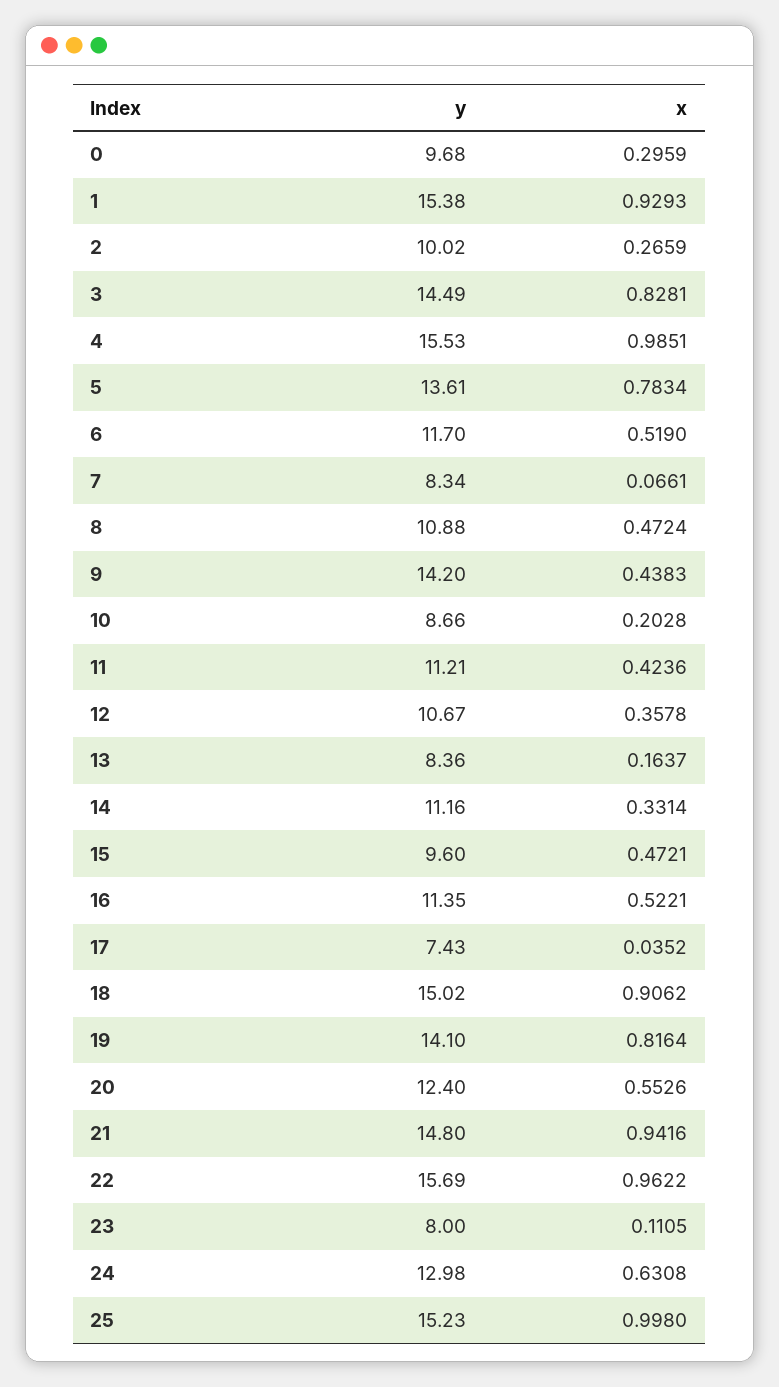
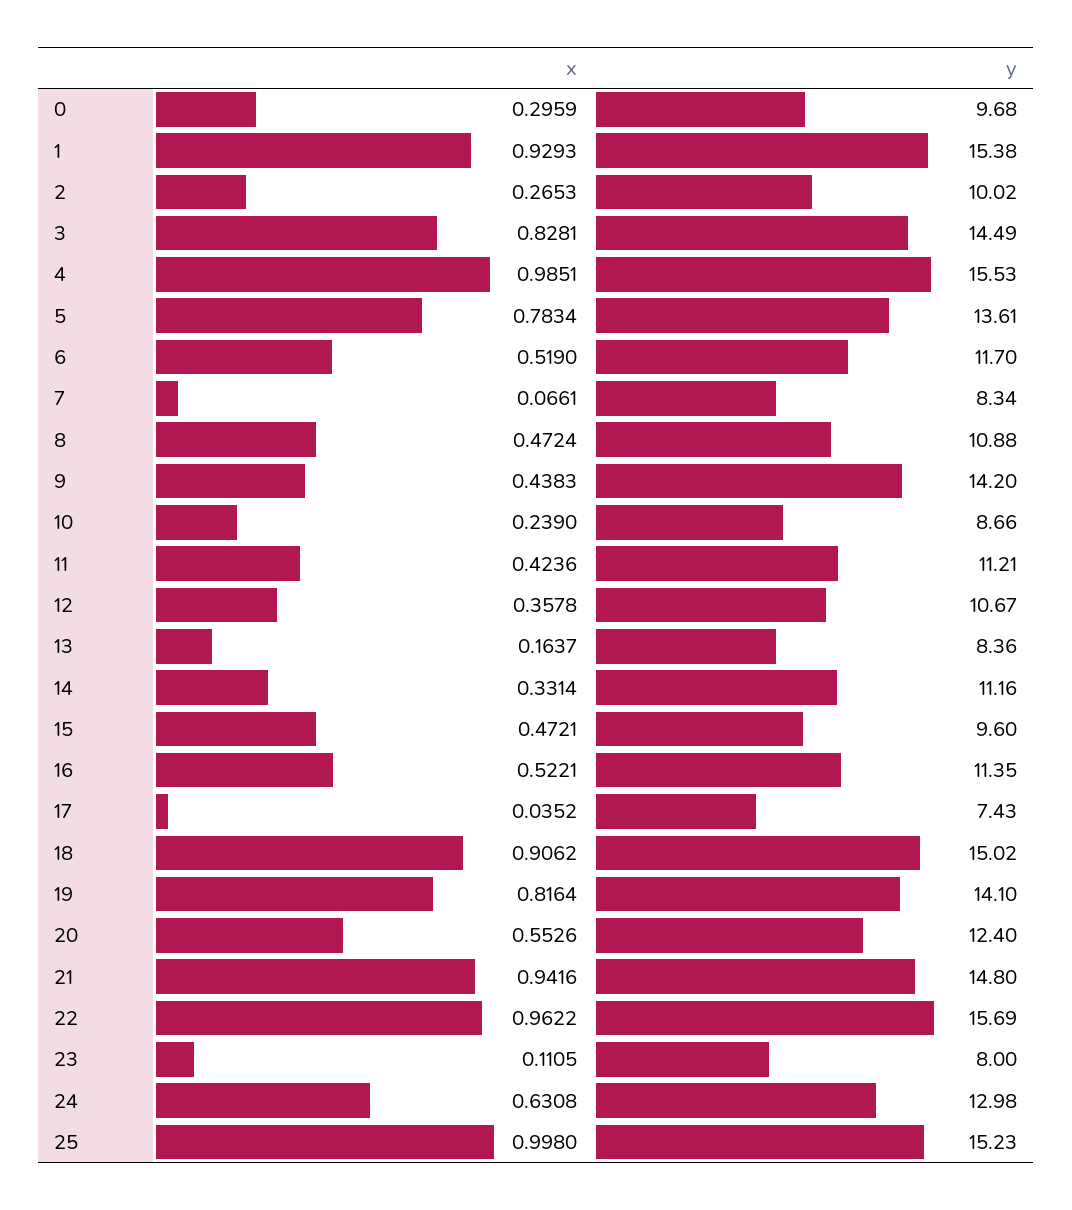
  {
    "y": {
      "0": 9.68,
      "1": 15.38,
      "2": 10.02,
      "3": 14.49,
      "4": 15.53,
      "5": 13.61,
      "6": 11.7,
      "7": 8.34,
      "8": 10.88,
      "9": 14.2,
      "10": 8.66,
      "11": 11.21,
      "12": 10.67,
      "13": 8.36,
      "14": 11.16,
      "15": 9.6,
      "16": 11.35,
      "17": 7.43,
      "18": 15.02,
      "19": 14.1,
      "20": 12.4,
      "21": 14.8,
      "22": 15.69,
      "23": 8,
      "24": 12.98,
      "25": 15.23
    },
    "x": {
      "0": 0.2959,
      "1": 0.9293,
-     "2": 0.2659,
+     "2": 0.2653,
      "3": 0.8281,
      "4": 0.9851,
      "5": 0.7834,
      "6": 0.519,
      "7": 0.0661,
      "8": 0.4724,
      "9": 0.4383,
-     "10": 0.2028,
+     "10": 0.239,
      "11": 0.4236,
      "12": 0.3578,
      "13": 0.1637,
      "14": 0.3314,
      "15": 0.4721,
      "16": 0.5221,
      "17": 0.0352,
      "18": 0.9062,
      "19": 0.8164,
      "20": 0.5526,
      "21": 0.9416,
      "22": 0.9622,
      "23": 0.1105,
      "24": 0.6308,
      "25": 0.998
    }
  }

